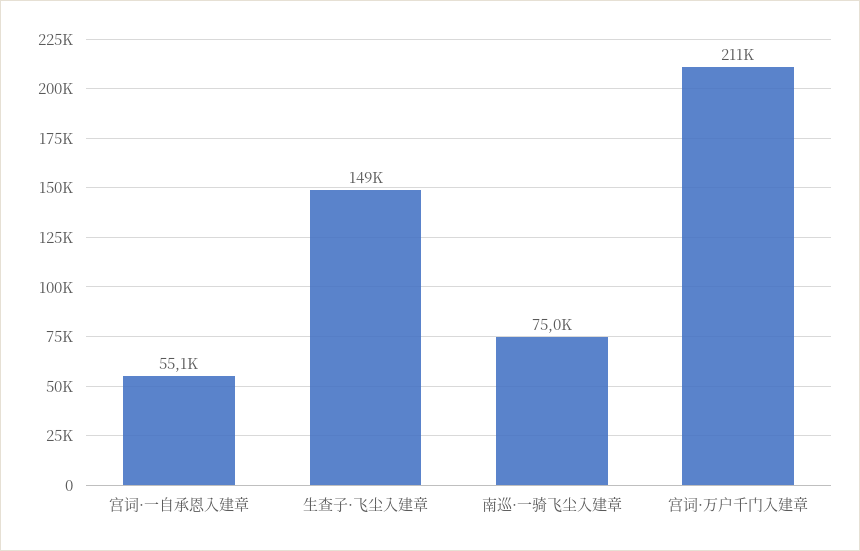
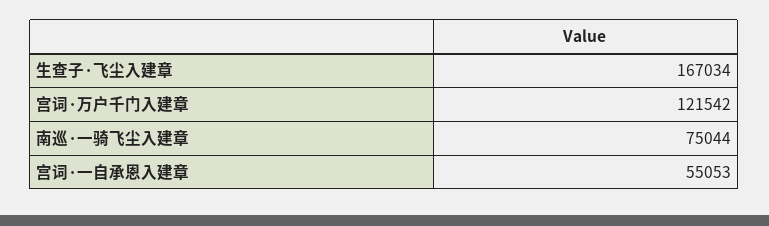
  {
    "宫词·一自承恩入建章": 55053,
-   "生查子·飞尘入建章": 149000,
+   "生查子·飞尘入建章": 167034,
    "南巡·一骑飞尘入建章": 75044,
-   "宫词·万户千门入建章": 211000
+   "宫词·万户千门入建章": 121542
  }

